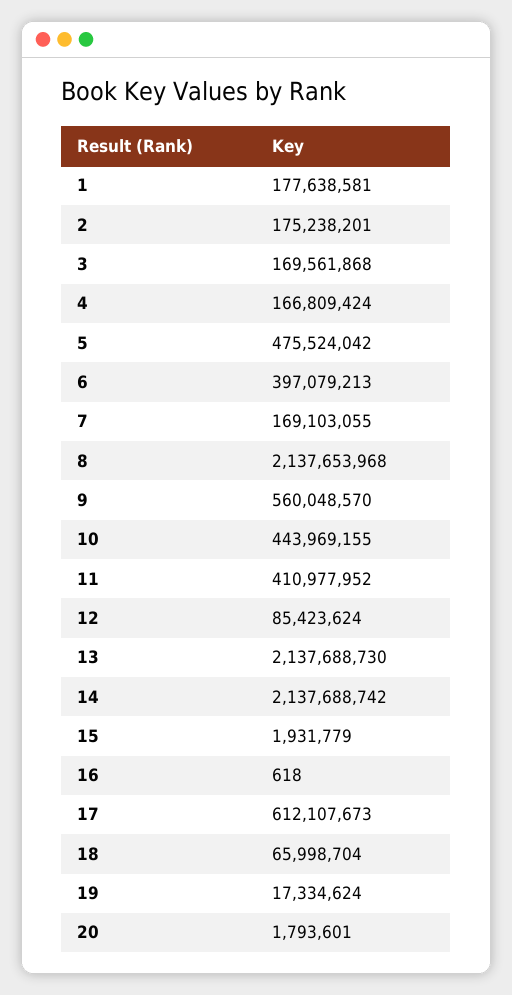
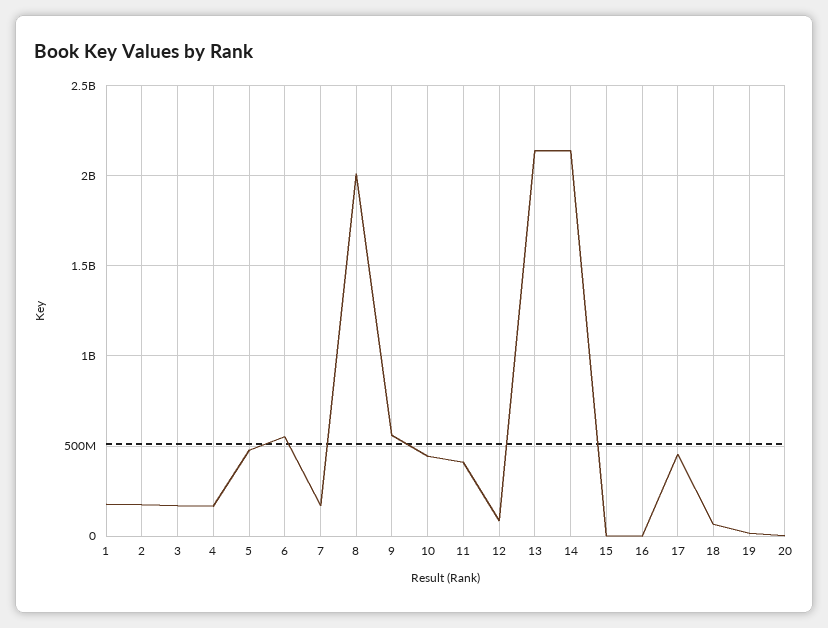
  {
    "1": 177638581,
    "2": 175238201,
    "3": 169561868,
    "4": 166809424,
    "5": 475524042,
-   "6": 397079213,
+   "6": 550000000,
    "7": 169103055,
-   "8": 2137653968,
+   "8": 2000000000,
    "9": 560048570,
    "10": 443969155,
    "11": 410977952,
    "12": 85423624,
    "13": 2137688730,
    "14": 2137688742,
    "15": 1931779,
    "16": 618,
-   "17": 612107673,
+   "17": 450000000,
    "18": 65998704,
    "19": 17334624,
    "20": 1793601
  }

